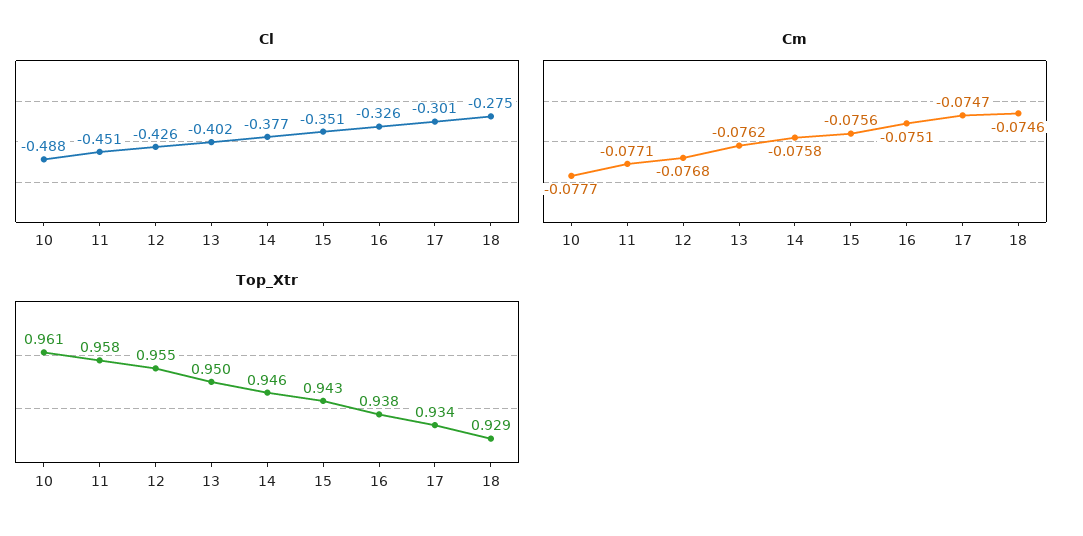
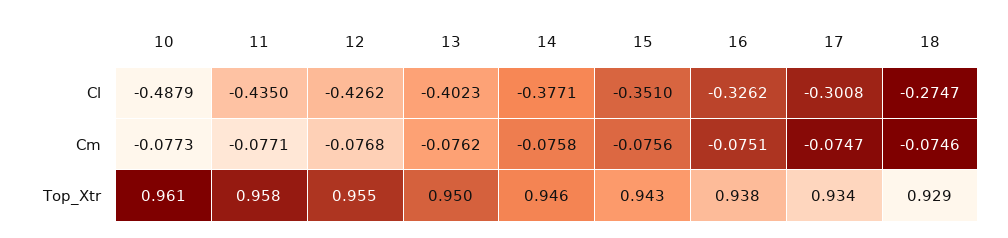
  {
    "Cl": {
      "10": -0.4879,
-     "11": -0.451,
+     "11": -0.435,
      "12": -0.4262,
      "13": -0.4023,
      "14": -0.3771,
      "15": -0.351,
      "16": -0.3262,
      "17": -0.3008,
      "18": -0.2747
    },
    "Cm": {
-     "10": -0.0777,
+     "10": -0.0773,
      "11": -0.0771,
      "12": -0.0768,
      "13": -0.0762,
      "14": -0.0758,
      "15": -0.0756,
      "16": -0.0751,
      "17": -0.0747,
      "18": -0.0746
    },
    "Top_Xtr": {
      "10": 0.961,
      "11": 0.958,
      "12": 0.955,
      "13": 0.95,
      "14": 0.946,
      "15": 0.943,
      "16": 0.938,
      "17": 0.934,
      "18": 0.929
    }
  }

